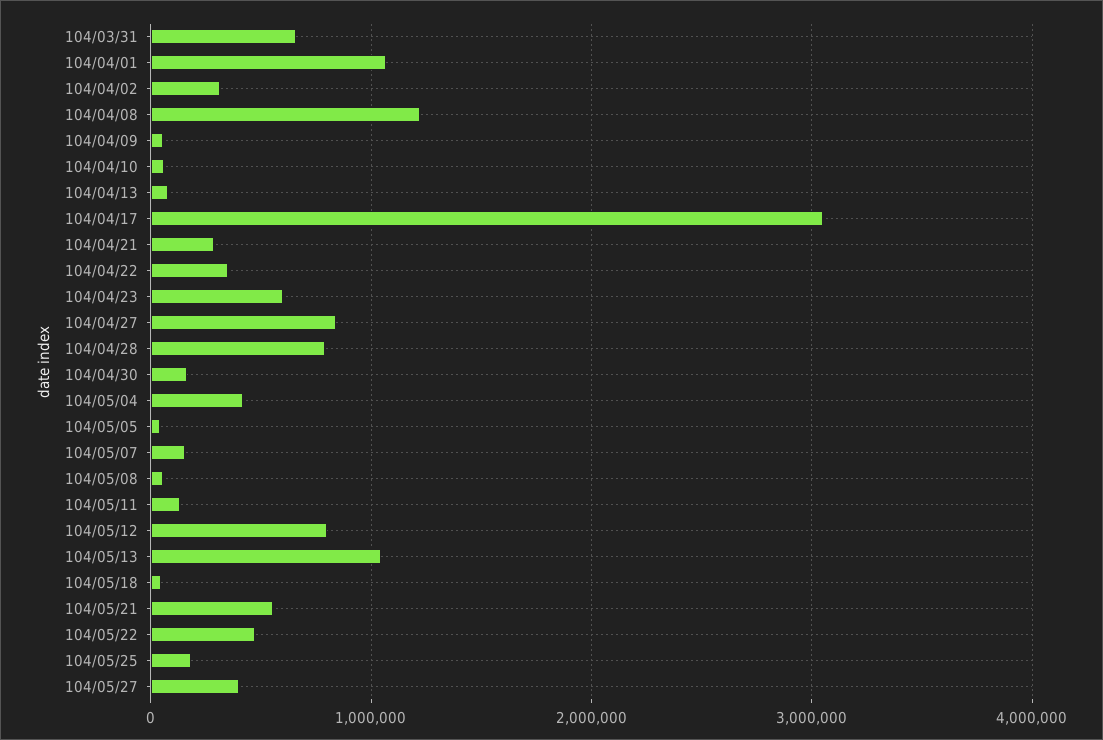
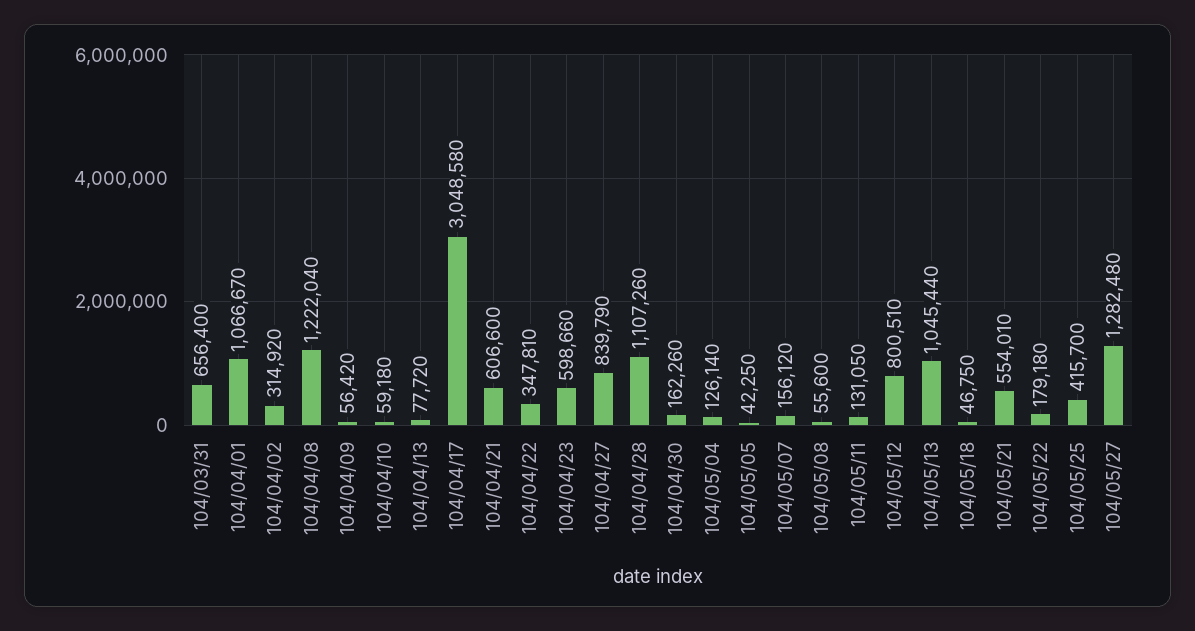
  {
    "104/03/31": 656400,
    "104/04/01": 1066670,
    "104/04/02": 314920,
    "104/04/08": 1222040,
    "104/04/09": 56420,
    "104/04/10": 59180,
    "104/04/13": 77720,
    "104/04/17": 3048580,
-   "104/04/21": 300000,
+   "104/04/21": 606600,
    "104/04/22": 347810,
    "104/04/23": 598660,
    "104/04/27": 839790,
-   "104/04/28": 800000,
+   "104/04/28": 1107260,
    "104/04/30": 162260,
-   "104/05/04": 400000,
+   "104/05/04": 126140,
    "104/05/05": 42250,
    "104/05/07": 156120,
    "104/05/08": 55600,
    "104/05/11": 131050,
    "104/05/12": 800510,
    "104/05/13": 1045440,
    "104/05/18": 46750,
    "104/05/21": 554010,
-   "104/05/22": 500000,
+   "104/05/22": 179180,
-   "104/05/25": 200000,
+   "104/05/25": 415700,
-   "104/05/27": 400000
+   "104/05/27": 1282480
  }

